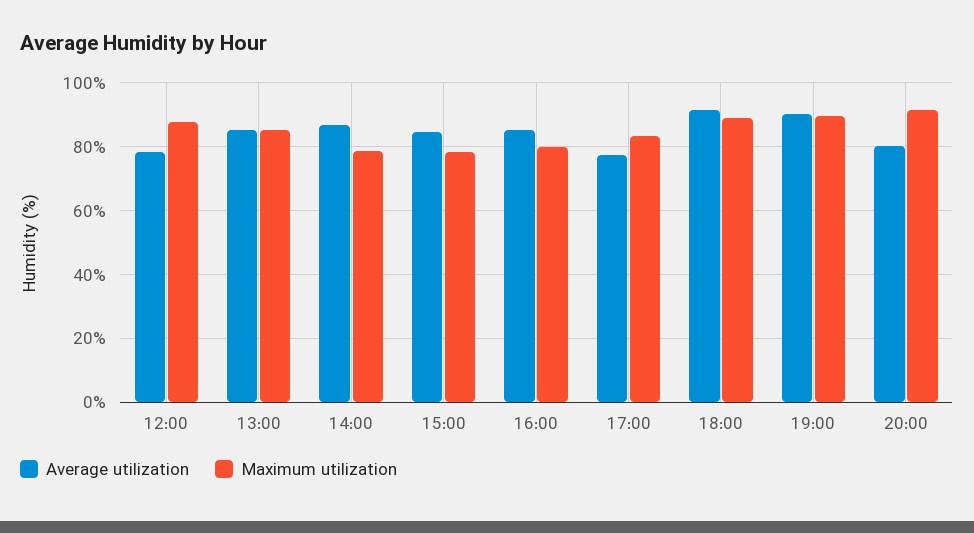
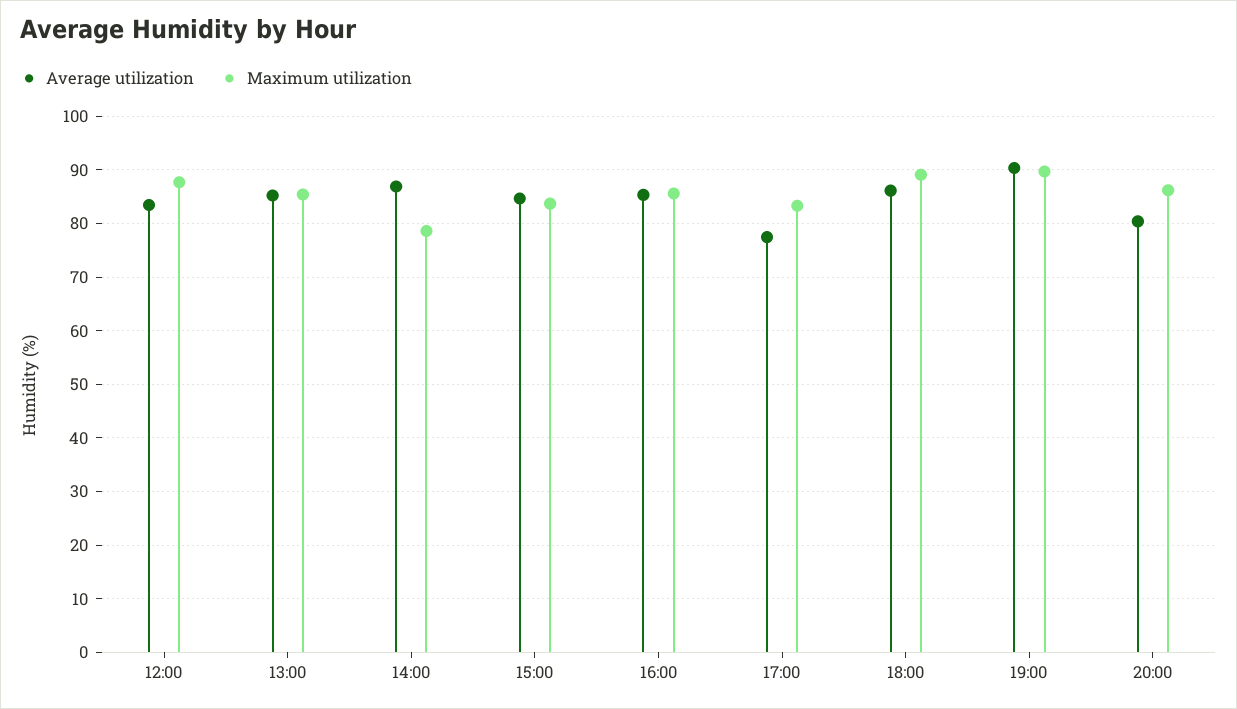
  {
    "Average utilization": {
-     "12:00": 78,
+     "12:00": 84,
      "13:00": 86,
      "14:00": 86,
      "15:00": 84,
      "16:00": 86,
      "17:00": 78,
-     "18:00": 92,
+     "18:00": 86,
      "19:00": 90,
      "20:00": 80
    },
    "Maximum utilization": {
      "12:00": 88,
      "13:00": 86,
      "14:00": 78,
-     "15:00": 78,
+     "15:00": 84,
-     "16:00": 80,
+     "16:00": 86,
      "17:00": 84,
      "18:00": 90,
      "19:00": 90,
-     "20:00": 92
+     "20:00": 86
    }
  }

